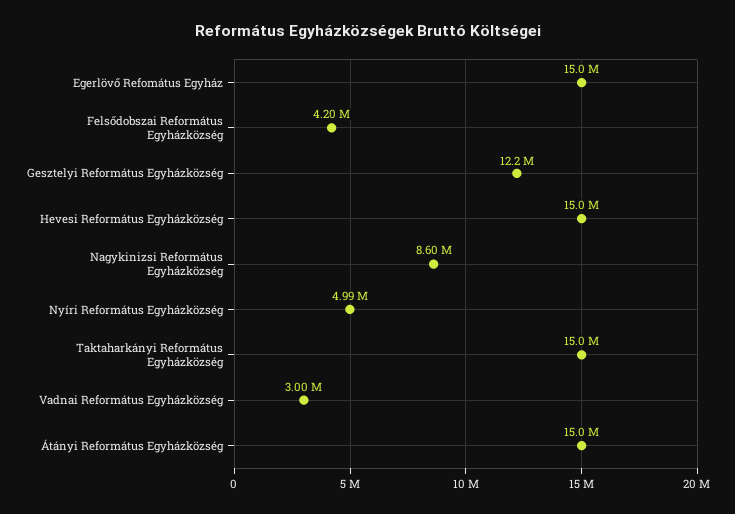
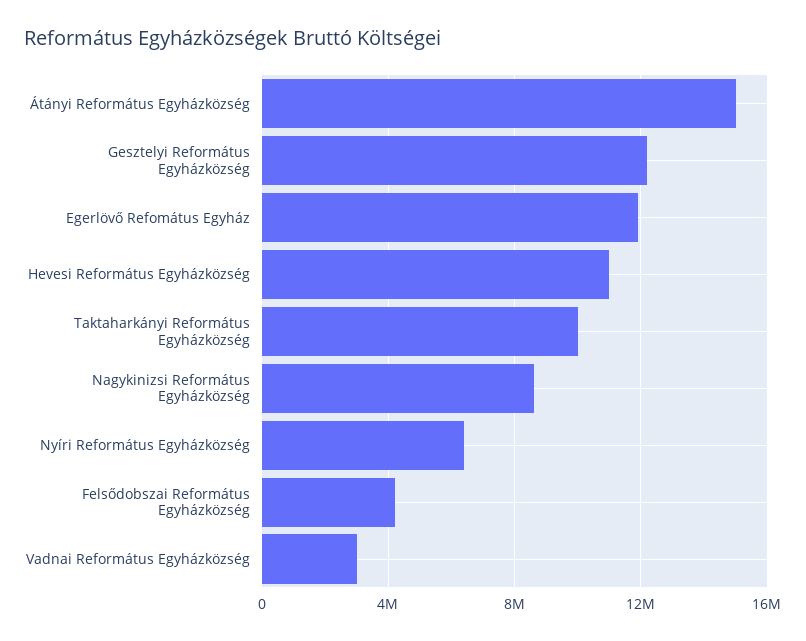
  {
-   "Egerlövő Refomátus Egyház": 15000000,
+   "Egerlövő Refomátus Egyház": 12000000,
    "Felsődobszai Református Egyházközség": 4200000,
    "Gesztelyi Református Egyházközség": 12200000,
-   "Hevesi Református Egyházközség": 15000000,
+   "Hevesi Református Egyházközség": 11000000,
    "Nagykinizsi Református Egyházközség": 8600000,
-   "Nyíri Református Egyházközség": 4990000,
+   "Nyíri Református Egyházközség": 6500000,
-   "Taktaharkányi Református Egyházközség": 15000000,
+   "Taktaharkányi Református Egyházközség": 10000000,
    "Vadnai Református Egyházközség": 3000000,
    "Átányi Református Egyházközség": 15000000
  }

